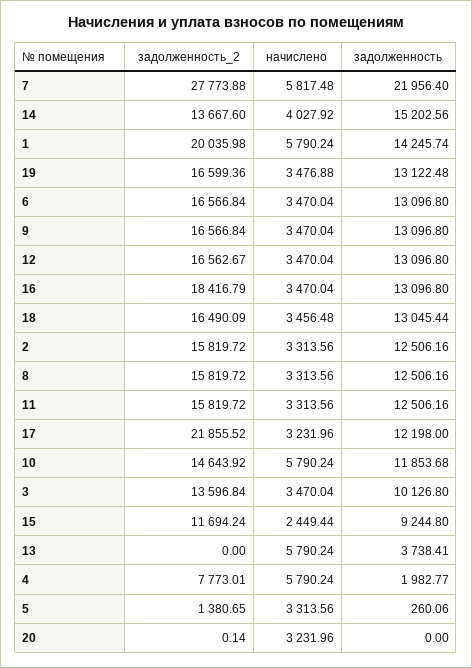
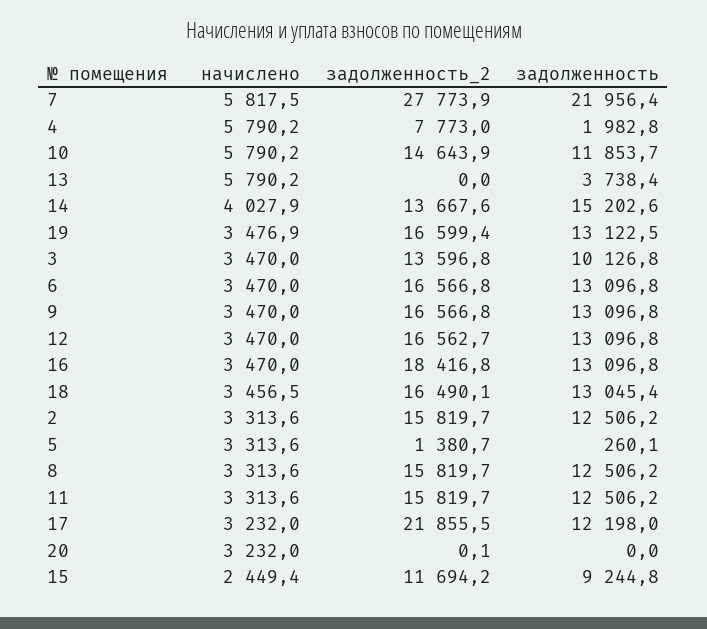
  {
    "задолженность_2": {
      "7": 27773.88,
      "14": 13667.6,
-     "1": 20035.98,
      "19": 16599.36,
      "6": 16566.84,
      "9": 16566.84,
      "12": 16562.67,
      "16": 18416.79,
      "18": 16490.09,
      "2": 15819.72,
      "8": 15819.72,
      "11": 15819.72,
      "17": 21855.52,
      "10": 14643.92,
      "3": 13596.84,
      "15": 11694.24,
      "13": 0,
      "4": 7773.01,
      "5": 1380.65,
      "20": 0.14
    },
    "начислено": {
      "7": 5817.48,
      "14": 4027.92,
-     "1": 5790.24,
      "19": 3476.88,
      "6": 3470.04,
      "9": 3470.04,
      "12": 3470.04,
      "16": 3470.04,
      "18": 3456.48,
      "2": 3313.56,
      "8": 3313.56,
      "11": 3313.56,
      "17": 3231.96,
      "10": 5790.24,
      "3": 3470.04,
      "15": 2449.44,
      "13": 5790.24,
      "4": 5790.24,
      "5": 3313.56,
      "20": 3231.96
    },
    "задолженность": {
      "7": 21956.4,
      "14": 15202.56,
-     "1": 14245.74,
      "19": 13122.48,
      "6": 13096.8,
      "9": 13096.8,
      "12": 13096.8,
      "16": 13096.8,
      "18": 13045.44,
      "2": 12506.16,
      "8": 12506.16,
      "11": 12506.16,
      "17": 12198,
      "10": 11853.68,
      "3": 10126.8,
      "15": 9244.8,
      "13": 3738.41,
      "4": 1982.77,
      "5": 260.06,
      "20": 0
    }
  }

